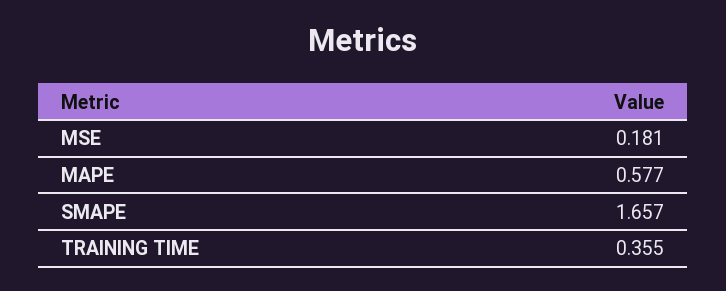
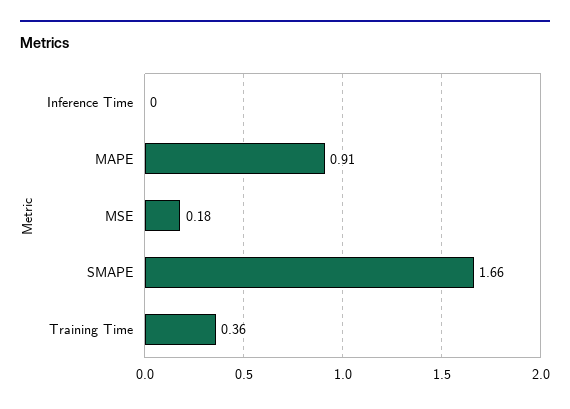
  {
    "MSE": 0.181,
-   "MAPE": 0.577,
+   "MAPE": 0.91,
    "SMAPE": 1.657,
-   "TRAINING TIME": 0.355
+   "TRAINING TIME": 0.355,
+   "Inference Time": 0
  }

